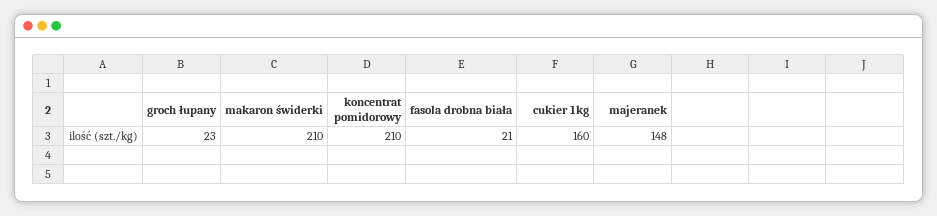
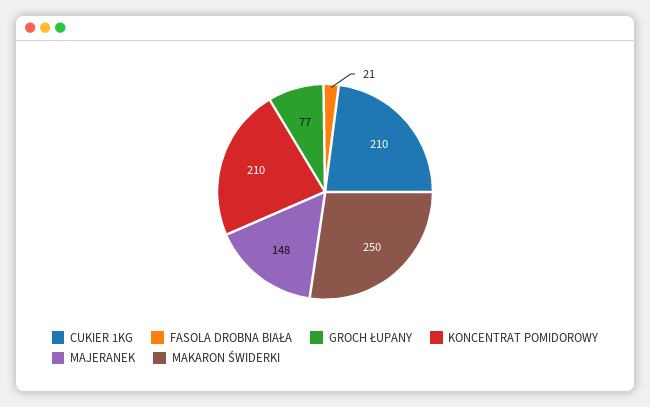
  {
-   "groch łupany": 23,
+   "groch łupany": 77,
-   "makaron świderki": 210,
+   "makaron świderki": 250,
    "koncentrat pomidorowy": 210,
    "fasola drobna biała": 21,
-   "cukier 1kg": 160,
+   "cukier 1kg": 210,
    "majeranek": 148
  }

